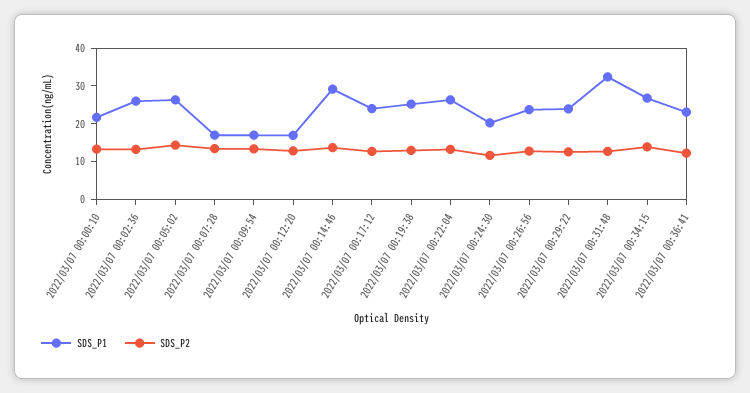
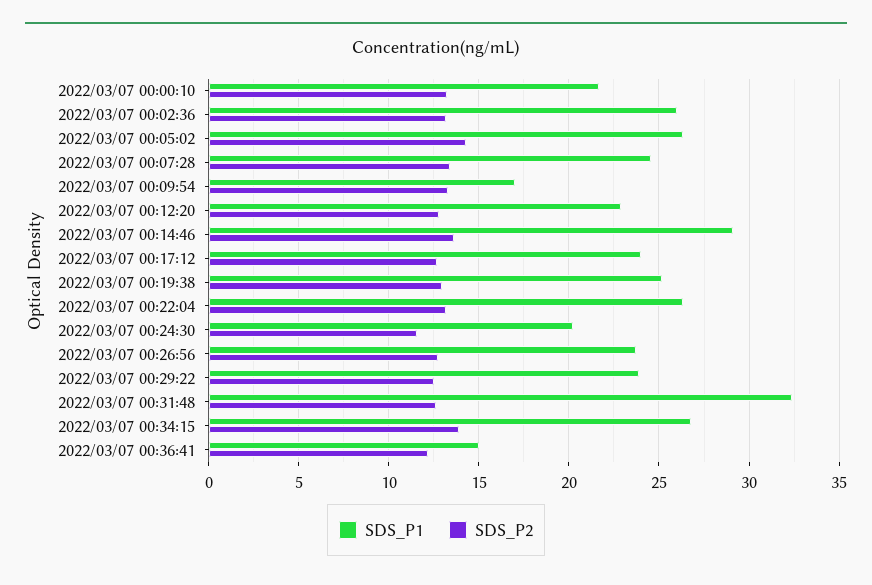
  {
    "SDS_P1": {
      "2022/03/07 00:00:10": 21.5,
      "2022/03/07 00:02:36": 26,
      "2022/03/07 00:05:02": 26.5,
-     "2022/03/07 00:07:28": 17.5,
+     "2022/03/07 00:07:28": 24.5,
      "2022/03/07 00:09:54": 17,
-     "2022/03/07 00:12:20": 17.5,
+     "2022/03/07 00:12:20": 23,
      "2022/03/07 00:14:46": 29,
      "2022/03/07 00:17:12": 24,
      "2022/03/07 00:19:38": 25,
      "2022/03/07 00:22:04": 26.5,
      "2022/03/07 00:24:30": 20,
      "2022/03/07 00:26:56": 23.5,
      "2022/03/07 00:29:22": 24,
      "2022/03/07 00:31:48": 32.5,
      "2022/03/07 00:34:15": 27,
-     "2022/03/07 00:36:41": 22.5
+     "2022/03/07 00:36:41": 15
    },
    "SDS_P2": {
      "2022/03/07 00:00:10": 13,
      "2022/03/07 00:02:36": 13,
      "2022/03/07 00:05:02": 14.5,
      "2022/03/07 00:07:28": 13.5,
      "2022/03/07 00:09:54": 13.5,
      "2022/03/07 00:12:20": 13,
      "2022/03/07 00:14:46": 13.5,
      "2022/03/07 00:17:12": 12.5,
      "2022/03/07 00:19:38": 13,
      "2022/03/07 00:22:04": 13,
      "2022/03/07 00:24:30": 11.5,
      "2022/03/07 00:26:56": 12.5,
      "2022/03/07 00:29:22": 12.5,
      "2022/03/07 00:31:48": 12.5,
      "2022/03/07 00:34:15": 14,
      "2022/03/07 00:36:41": 12
    }
  }

